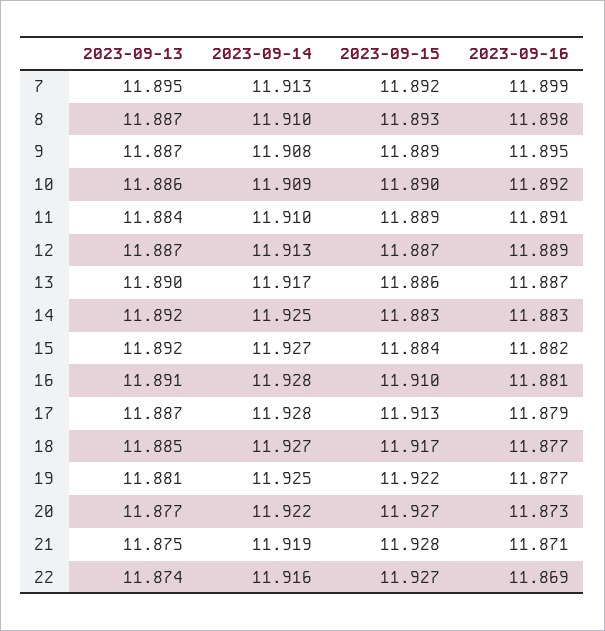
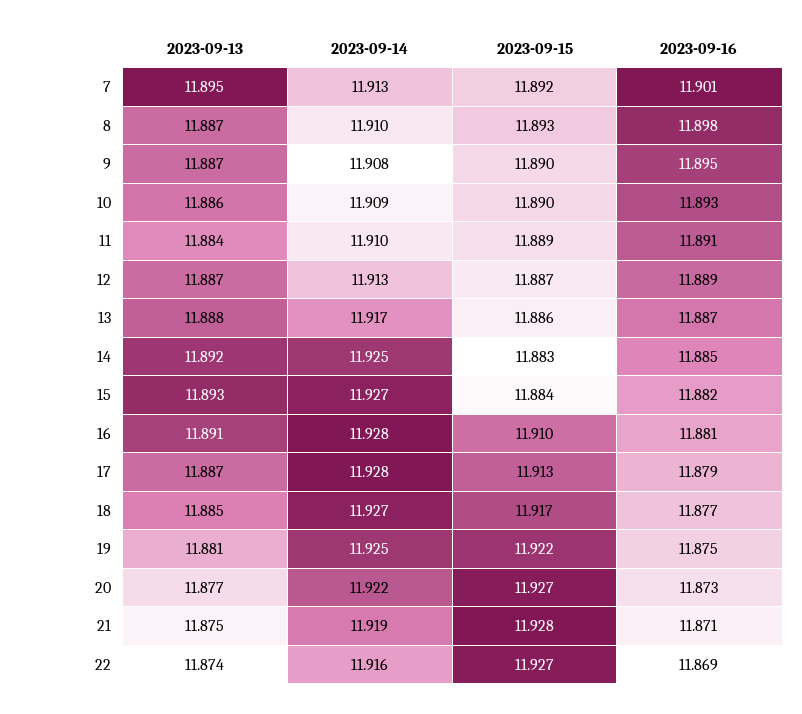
  {
    "2023-09-13": {
      "7": 11.895,
      "8": 11.887,
      "9": 11.887,
      "10": 11.886,
      "11": 11.884,
      "12": 11.887,
-     "13": 11.89,
+     "13": 11.888,
      "14": 11.892,
-     "15": 11.892,
+     "15": 11.893,
      "16": 11.891,
      "17": 11.887,
      "18": 11.885,
      "19": 11.881,
      "20": 11.877,
      "21": 11.875,
      "22": 11.874
    },
    "2023-09-14": {
      "7": 11.913,
      "8": 11.91,
      "9": 11.908,
      "10": 11.909,
      "11": 11.91,
      "12": 11.913,
      "13": 11.917,
      "14": 11.925,
      "15": 11.927,
      "16": 11.928,
      "17": 11.928,
      "18": 11.927,
      "19": 11.925,
      "20": 11.922,
      "21": 11.919,
      "22": 11.916
    },
    "2023-09-15": {
      "7": 11.892,
      "8": 11.893,
-     "9": 11.889,
+     "9": 11.89,
      "10": 11.89,
      "11": 11.889,
      "12": 11.887,
      "13": 11.886,
      "14": 11.883,
      "15": 11.884,
      "16": 11.91,
      "17": 11.913,
      "18": 11.917,
      "19": 11.922,
      "20": 11.927,
      "21": 11.928,
      "22": 11.927
    },
    "2023-09-16": {
-     "7": 11.899,
+     "7": 11.901,
      "8": 11.898,
      "9": 11.895,
-     "10": 11.892,
+     "10": 11.893,
      "11": 11.891,
      "12": 11.889,
      "13": 11.887,
-     "14": 11.883,
+     "14": 11.885,
      "15": 11.882,
      "16": 11.881,
      "17": 11.879,
      "18": 11.877,
-     "19": 11.877,
+     "19": 11.875,
      "20": 11.873,
      "21": 11.871,
      "22": 11.869
    }
  }

